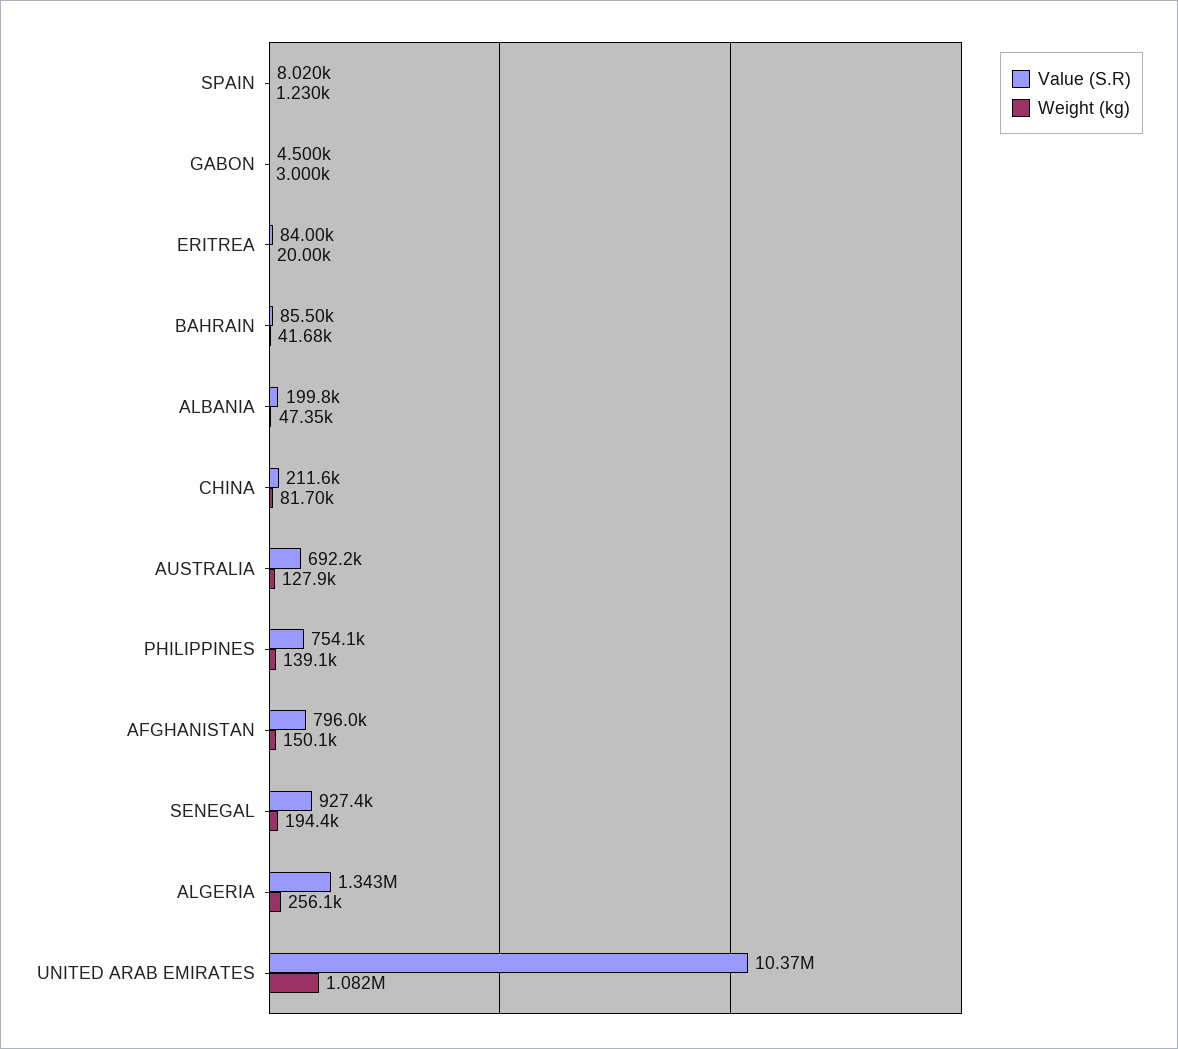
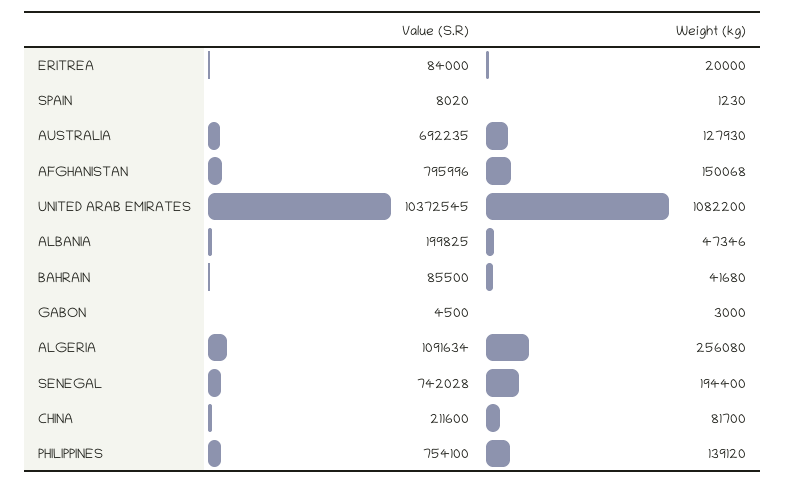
  {
    "Value (S.R)": {
      "SPAIN": 8020,
      "GABON": 4500,
      "ERITREA": 84000,
      "BAHRAIN": 85500,
      "ALBANIA": 199825,
      "CHINA": 211600,
      "AUSTRALIA": 692235,
      "PHILIPPINES": 754100,
      "AFGHANISTAN": 795996,
-     "SENEGAL": 927400,
+     "SENEGAL": 742028,
-     "ALGERIA": 1343000,
+     "ALGERIA": 1091634,
      "UNITED ARAB EMIRATES": 10372545
    },
    "Weight (kg)": {
      "SPAIN": 1230,
      "GABON": 3000,
      "ERITREA": 20000,
      "BAHRAIN": 41680,
      "ALBANIA": 47346,
      "CHINA": 81700,
      "AUSTRALIA": 127930,
      "PHILIPPINES": 139120,
      "AFGHANISTAN": 150068,
      "SENEGAL": 194400,
      "ALGERIA": 256080,
      "UNITED ARAB EMIRATES": 1082200
    }
  }

